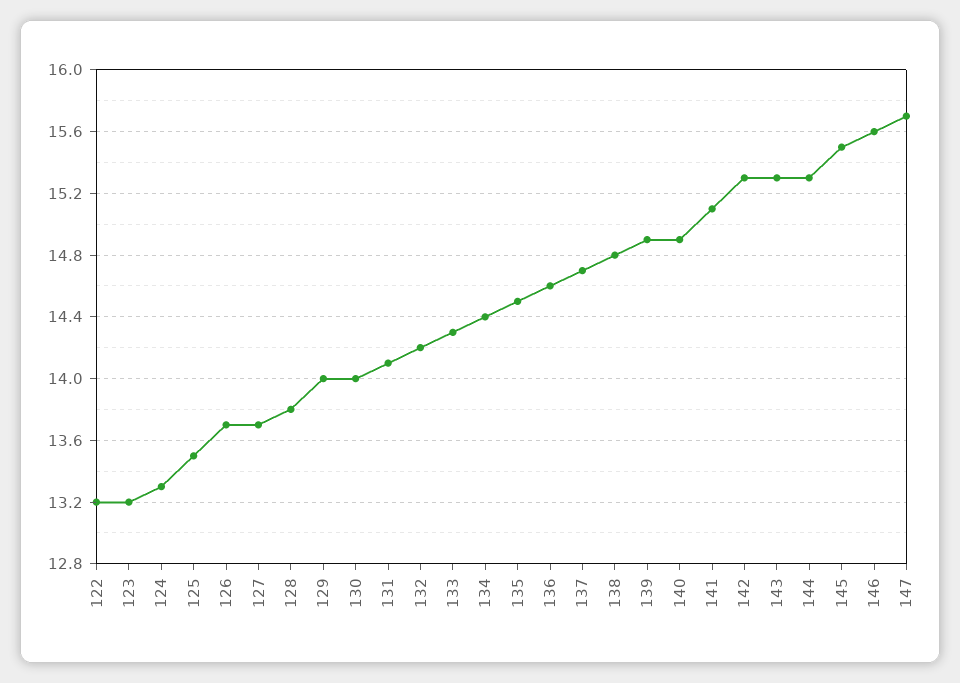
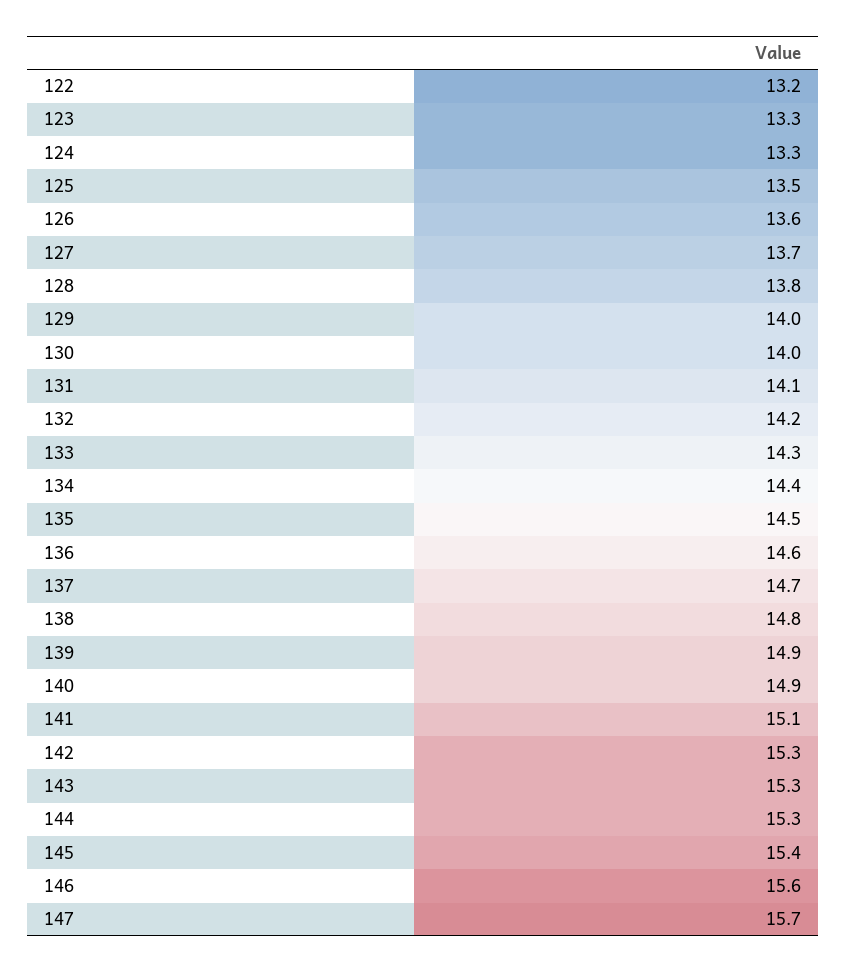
  {
    "122": 13.2,
-   "123": 13.2,
+   "123": 13.3,
    "124": 13.3,
    "125": 13.5,
-   "126": 13.7,
+   "126": 13.6,
    "127": 13.7,
    "128": 13.8,
    "129": 14,
    "130": 14,
    "131": 14.1,
    "132": 14.2,
    "133": 14.3,
    "134": 14.4,
    "135": 14.5,
    "136": 14.6,
    "137": 14.7,
    "138": 14.8,
    "139": 14.9,
    "140": 14.9,
    "141": 15.1,
    "142": 15.3,
    "143": 15.3,
    "144": 15.3,
-   "145": 15.5,
+   "145": 15.4,
    "146": 15.6,
    "147": 15.7
  }

